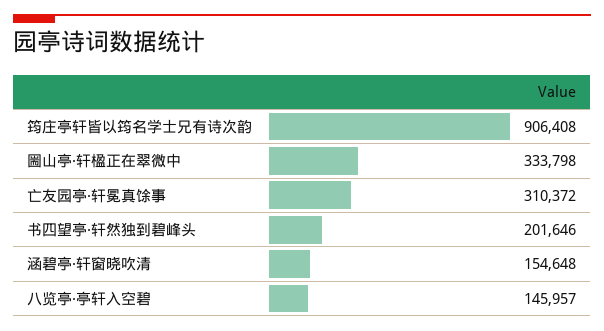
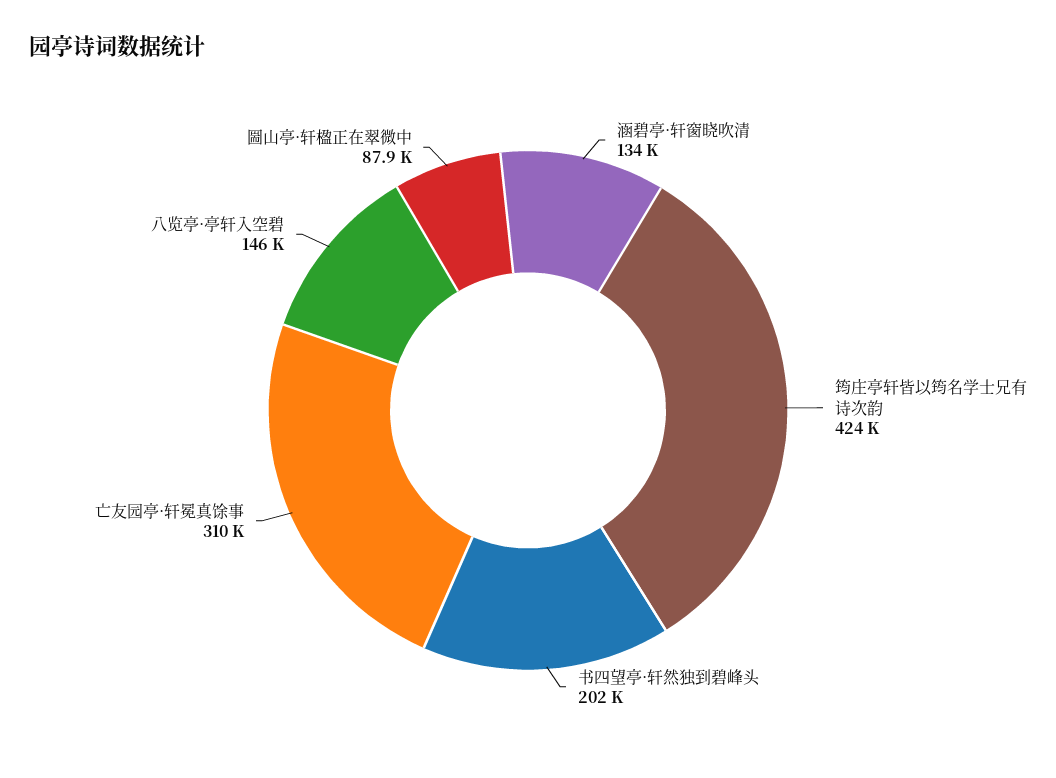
  {
-   "筠庄亭轩皆以筠名学士兄有诗次韵": 906408,
+   "筠庄亭轩皆以筠名学士兄有诗次韵": 424000,
-   "圌山亭·轩楹正在翠微中": 333798,
+   "圌山亭·轩楹正在翠微中": 87900,
    "亡友园亭·轩冕真馀事": 310372,
    "书四望亭·轩然独到碧峰头": 201646,
-   "涵碧亭·轩窗晓吹清": 154648,
+   "涵碧亭·轩窗晓吹清": 134000,
    "八览亭·亭轩入空碧": 145957
  }

